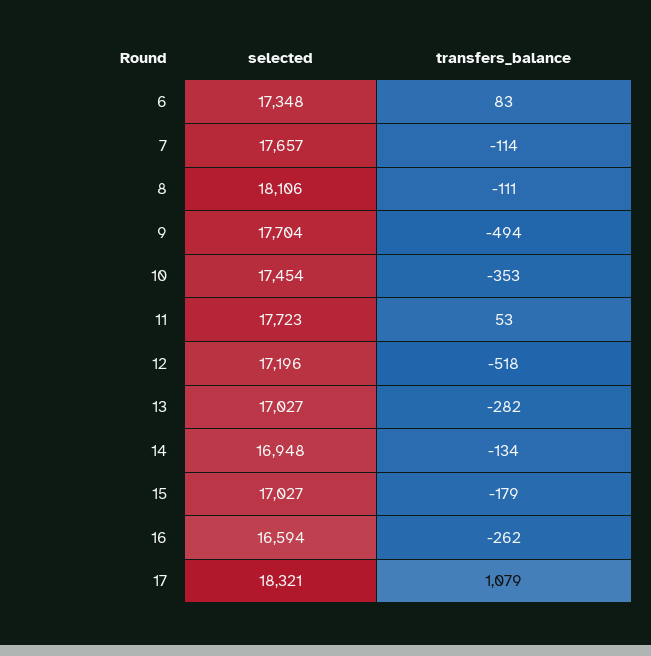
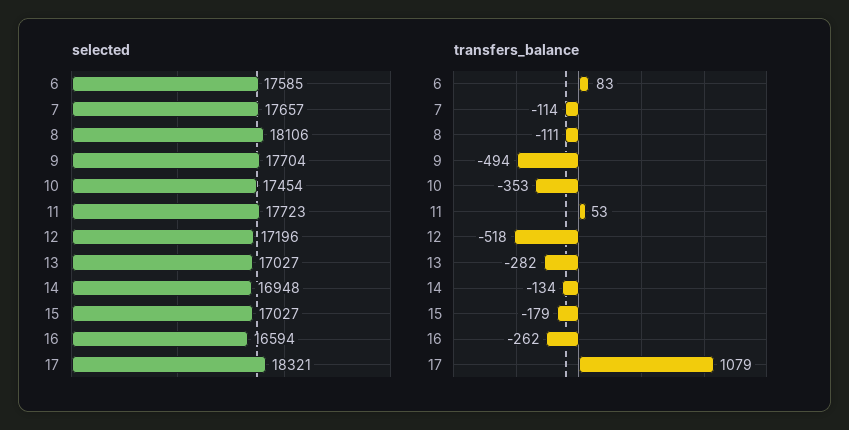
  {
    "selected": {
-     "6": 17348,
+     "6": 17585,
      "7": 17657,
      "8": 18106,
      "9": 17704,
      "10": 17454,
      "11": 17723,
      "12": 17196,
      "13": 17027,
      "14": 16948,
      "15": 17027,
      "16": 16594,
      "17": 18321
    },
    "transfers_balance": {
      "6": 83,
      "7": -114,
      "8": -111,
      "9": -494,
      "10": -353,
      "11": 53,
      "12": -518,
      "13": -282,
      "14": -134,
      "15": -179,
      "16": -262,
      "17": 1079
    }
  }

